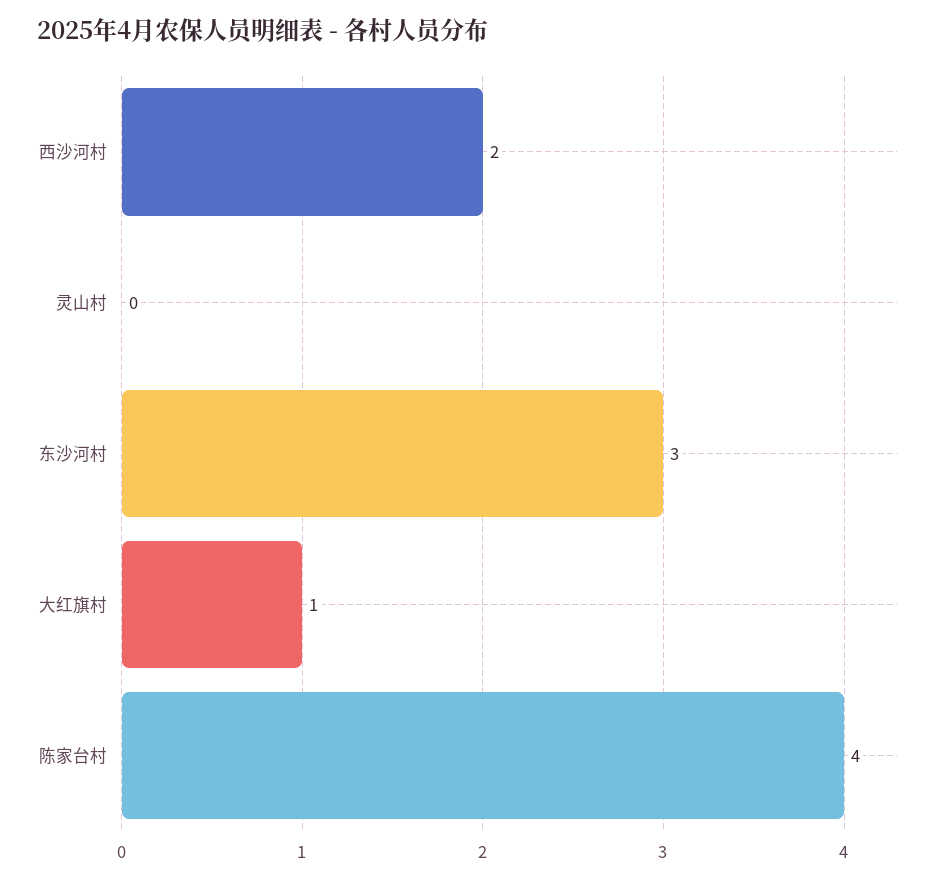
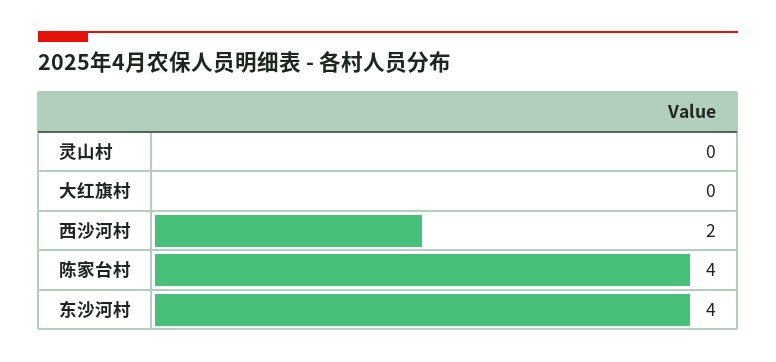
  {
    "西沙河村": 2,
    "灵山村": 0,
-   "东沙河村": 3,
+   "东沙河村": 4,
-   "大红旗村": 1,
+   "大红旗村": 0,
    "陈家台村": 4
  }

